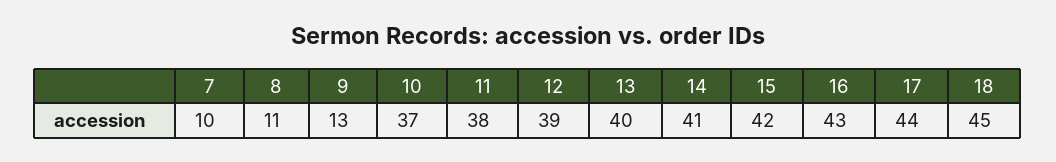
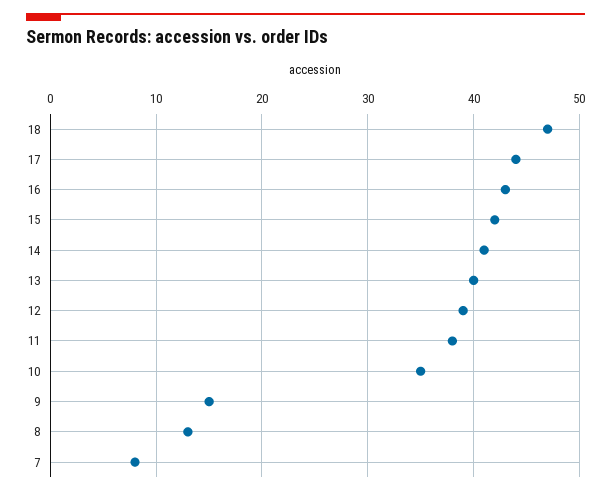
  {
-   "7": 10,
+   "7": 8,
-   "8": 11,
+   "8": 13,
-   "9": 13,
+   "9": 15,
-   "10": 37,
+   "10": 35,
    "11": 38,
    "12": 39,
    "13": 40,
    "14": 41,
    "15": 42,
    "16": 43,
    "17": 44,
-   "18": 45
+   "18": 47
  }

